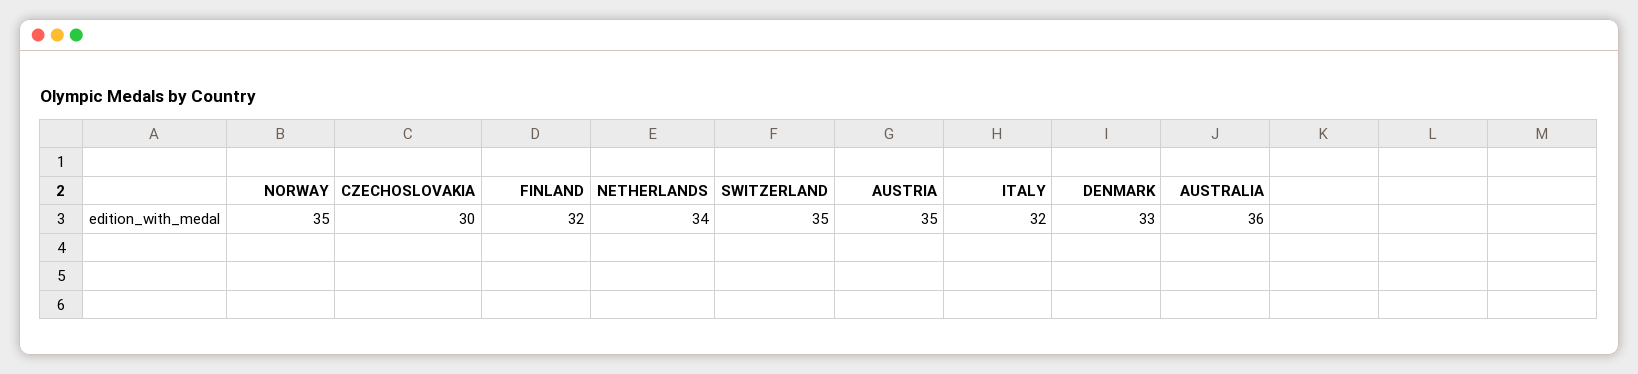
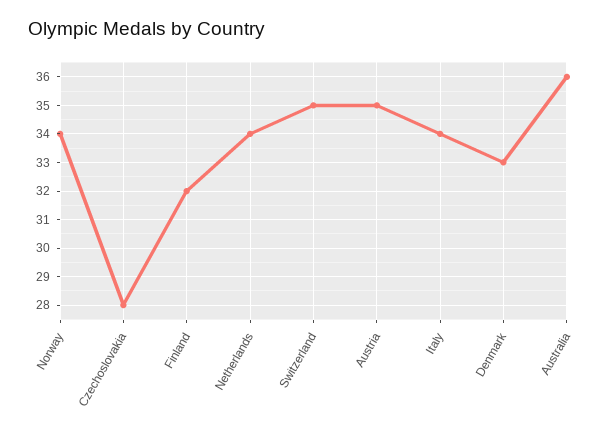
  {
-   "NORWAY": 35,
+   "NORWAY": 34,
-   "CZECHOSLOVAKIA": 30,
+   "CZECHOSLOVAKIA": 28,
    "FINLAND": 32,
    "NETHERLANDS": 34,
    "SWITZERLAND": 35,
    "AUSTRIA": 35,
-   "ITALY": 32,
+   "ITALY": 34,
    "DENMARK": 33,
    "AUSTRALIA": 36
  }

